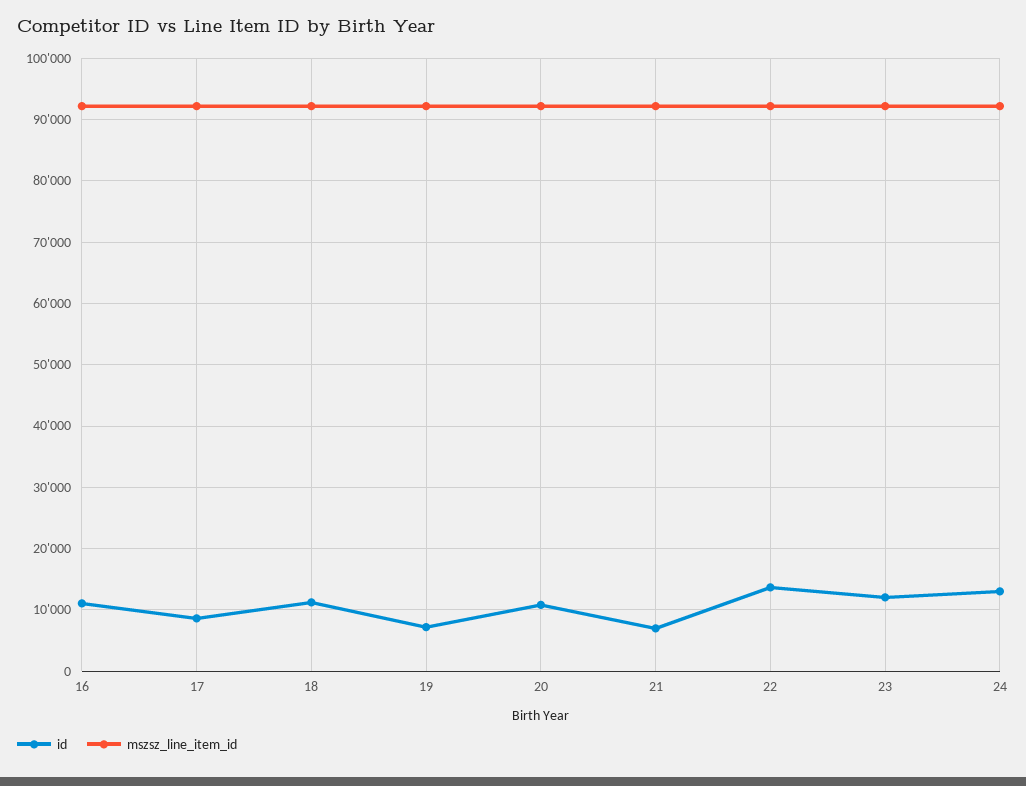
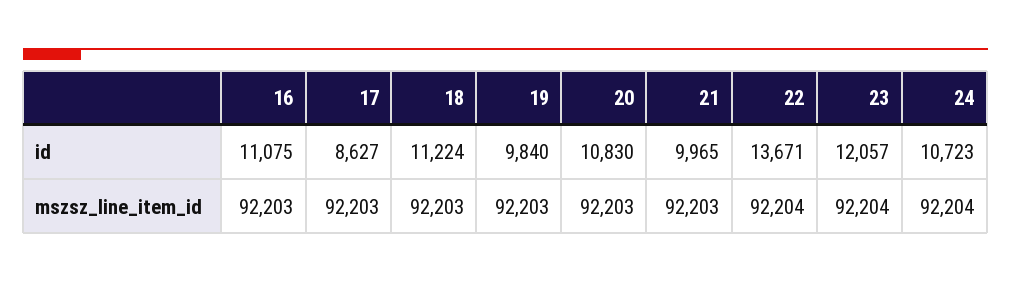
  {
    "id": {
      "16": 11075,
      "17": 8627,
      "18": 11224,
-     "19": 7000,
+     "19": 9840,
      "20": 10830,
-     "21": 7000,
+     "21": 9965,
      "22": 13671,
      "23": 12057,
-     "24": 13000
+     "24": 10723
    },
    "mszsz_line_item_id": {
      "16": 92203,
      "17": 92203,
      "18": 92203,
      "19": 92203,
      "20": 92203,
      "21": 92203,
      "22": 92204,
      "23": 92204,
      "24": 92204
    }
  }

